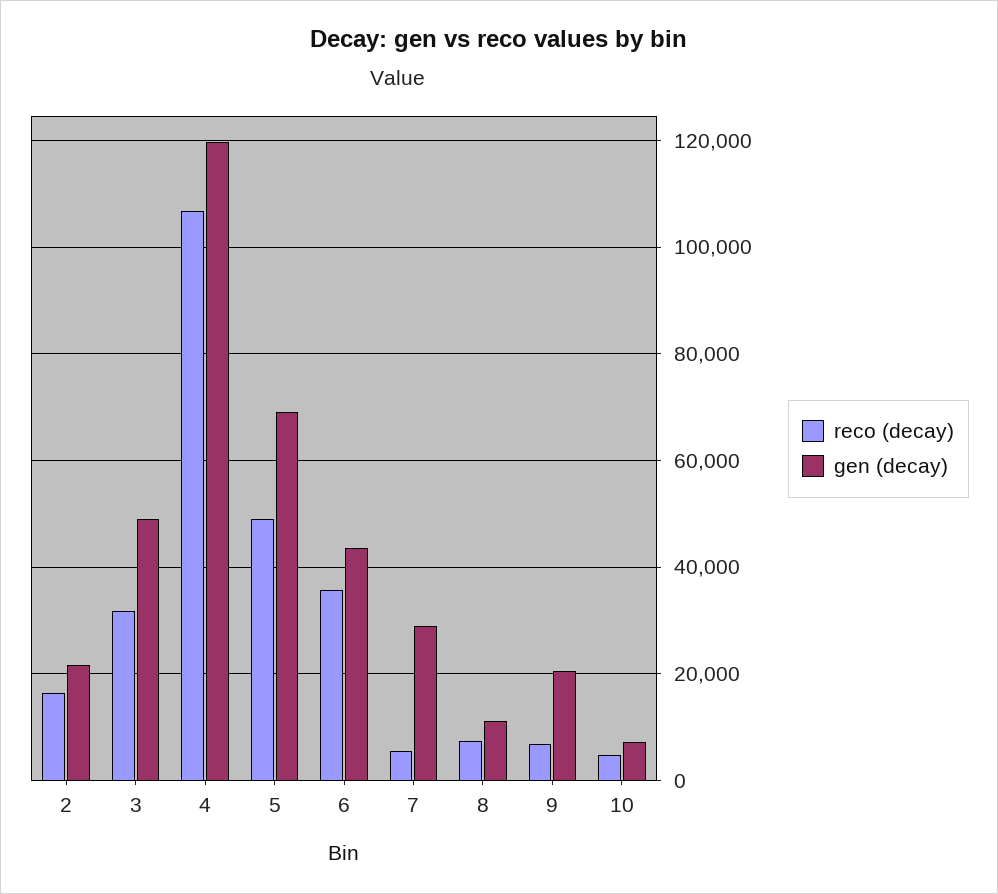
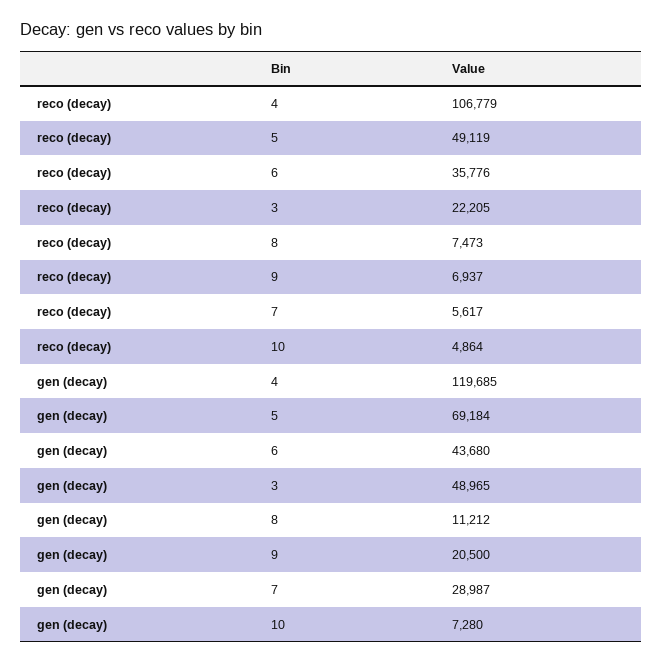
  {
    "reco (decay)": {
-     "2": 16000,
-     "3": 32000,
+     "3": 22205,
      "4": 106779,
      "5": 49119,
      "6": 35776,
      "7": 5617,
      "8": 7473,
      "9": 6937,
      "10": 4864
    },
    "gen (decay)": {
-     "2": 22000,
      "3": 48965,
      "4": 119685,
      "5": 69184,
      "6": 43680,
      "7": 28987,
      "8": 11212,
      "9": 20500,
      "10": 7280
    }
  }

